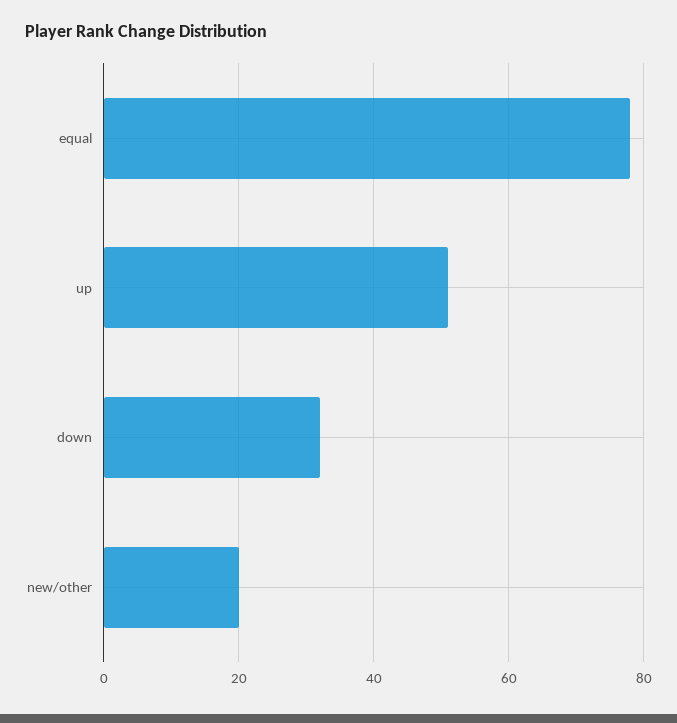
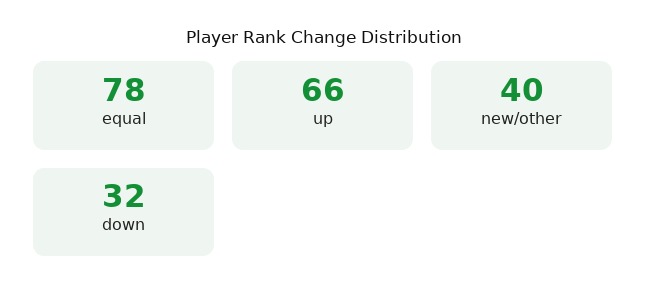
  {
    "equal": 78,
-   "up": 50,
+   "up": 66,
    "down": 32,
-   "new/other": 20
+   "new/other": 40
  }

